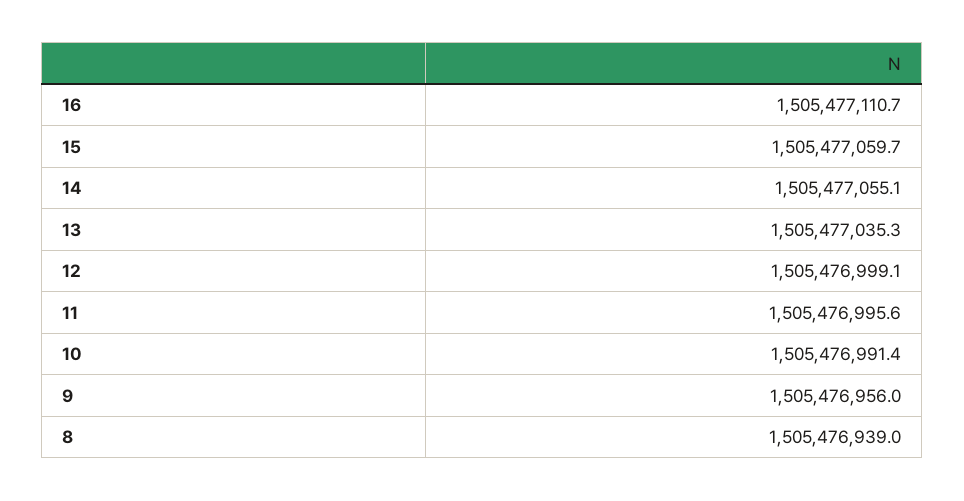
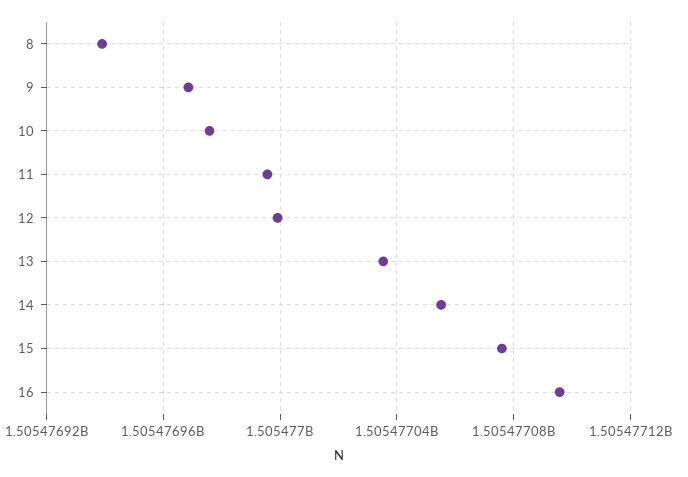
  {
-   "16": 1505477110.7,
+   "16": 1505477095,
-   "15": 1505477059.7,
+   "15": 1505477075,
    "14": 1505477055.1,
    "13": 1505477035.3,
    "12": 1505476999.1,
    "11": 1505476995.6,
-   "10": 1505476991.4,
+   "10": 1505476975,
-   "9": 1505476956,
+   "9": 1505476970,
    "8": 1505476939
  }

